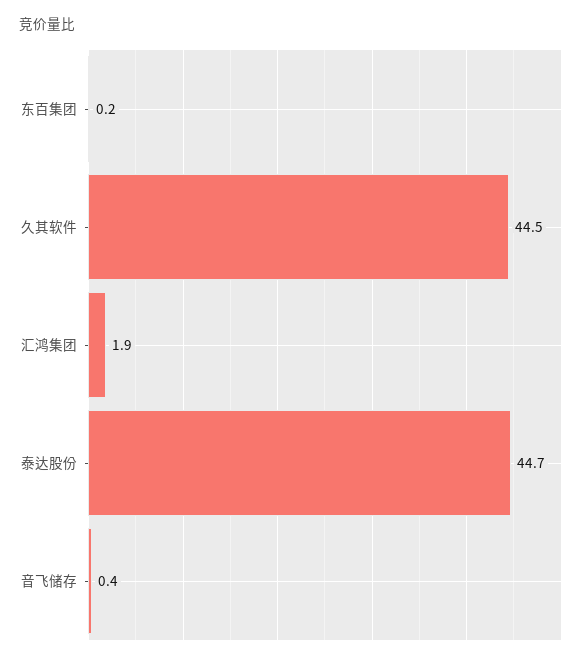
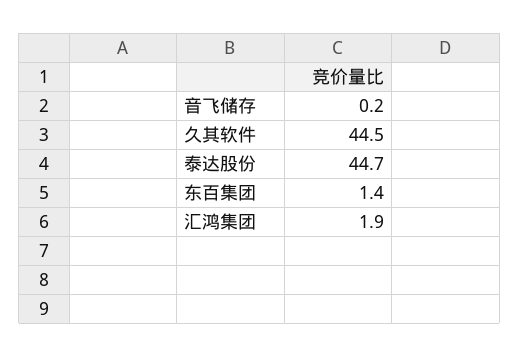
  {
-   "东百集团": 0.2,
+   "东百集团": 1.4,
    "久其软件": 44.5,
    "汇鸿集团": 1.9,
    "泰达股份": 44.7,
-   "音飞储存": 0.4
+   "音飞储存": 0.2
  }

